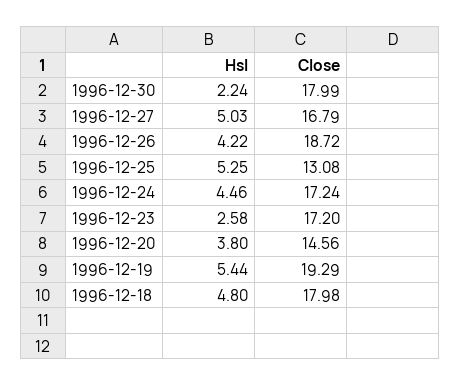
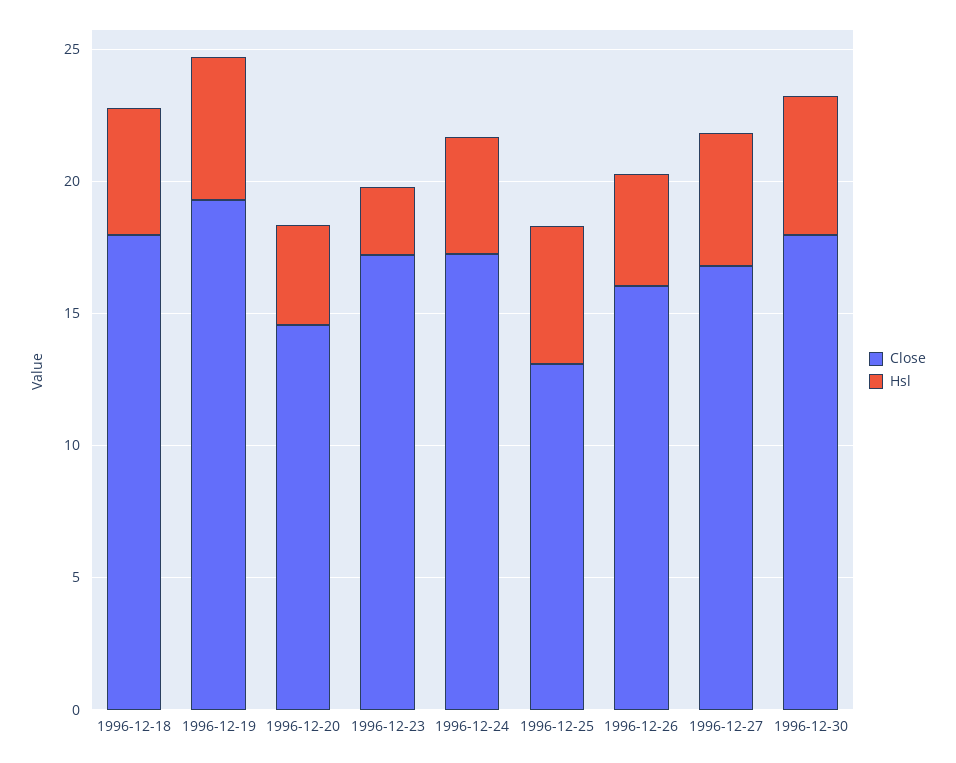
  {
    "Hsl": {
-     "1996-12-30": 2.24,
+     "1996-12-30": 5,
      "1996-12-27": 5.03,
      "1996-12-26": 4.22,
      "1996-12-25": 5.25,
      "1996-12-24": 4.46,
      "1996-12-23": 2.58,
      "1996-12-20": 3.8,
      "1996-12-19": 5.44,
      "1996-12-18": 4.8
    },
    "Close": {
      "1996-12-30": 17.99,
      "1996-12-27": 16.79,
-     "1996-12-26": 18.72,
+     "1996-12-26": 16,
      "1996-12-25": 13.08,
      "1996-12-24": 17.24,
      "1996-12-23": 17.2,
      "1996-12-20": 14.56,
      "1996-12-19": 19.29,
      "1996-12-18": 17.98
    }
  }

